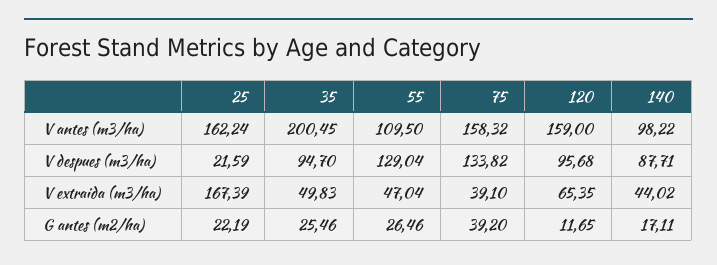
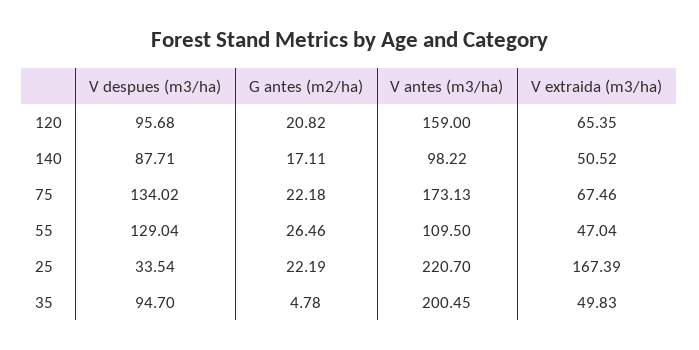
  {
    "25": {
-     "V antes (m3/ha)": 162.24,
+     "V antes (m3/ha)": 220.7,
-     "V despues (m3/ha)": 21.59,
+     "V despues (m3/ha)": 33.54,
      "V extraida (m3/ha)": 167.39,
      "G antes (m2/ha)": 22.19
    },
    "35": {
      "V antes (m3/ha)": 200.45,
      "V despues (m3/ha)": 94.7,
      "V extraida (m3/ha)": 49.83,
-     "G antes (m2/ha)": 25.46
+     "G antes (m2/ha)": 4.78
    },
    "55": {
      "V antes (m3/ha)": 109.5,
      "V despues (m3/ha)": 129.04,
      "V extraida (m3/ha)": 47.04,
      "G antes (m2/ha)": 26.46
    },
    "75": {
-     "V antes (m3/ha)": 158.32,
+     "V antes (m3/ha)": 173.13,
-     "V despues (m3/ha)": 133.82,
+     "V despues (m3/ha)": 134.02,
-     "V extraida (m3/ha)": 39.1,
+     "V extraida (m3/ha)": 67.46,
-     "G antes (m2/ha)": 39.2
+     "G antes (m2/ha)": 22.18
    },
    "120": {
      "V antes (m3/ha)": 159,
      "V despues (m3/ha)": 95.68,
      "V extraida (m3/ha)": 65.35,
-     "G antes (m2/ha)": 11.65
+     "G antes (m2/ha)": 20.82
    },
    "140": {
      "V antes (m3/ha)": 98.22,
      "V despues (m3/ha)": 87.71,
-     "V extraida (m3/ha)": 44.02,
+     "V extraida (m3/ha)": 50.52,
      "G antes (m2/ha)": 17.11
    }
  }

